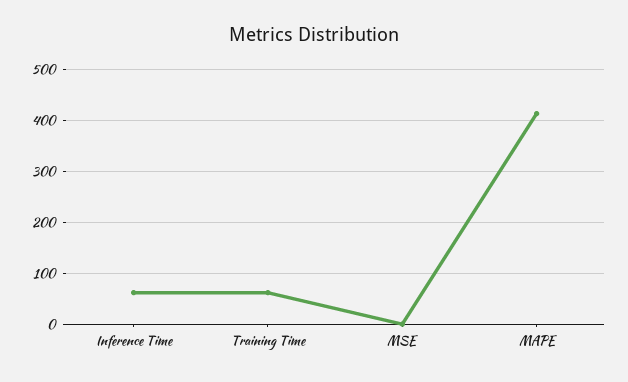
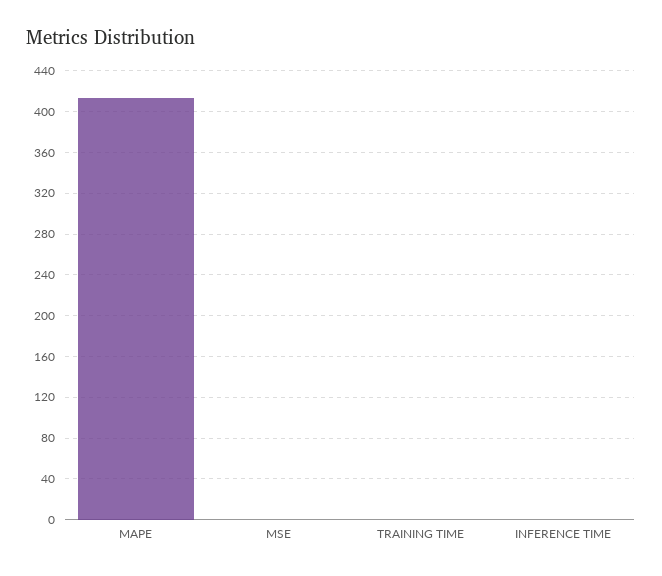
  {
-   "Inference Time": 60,
+   "Inference Time": 0,
-   "Training Time": 60,
+   "Training Time": 0,
    "MSE": 0,
    "MAPE": 410
  }

